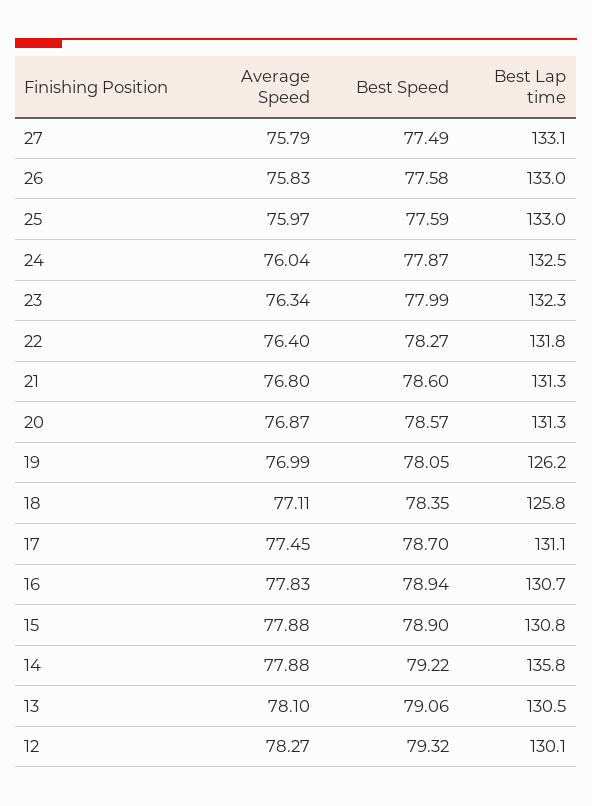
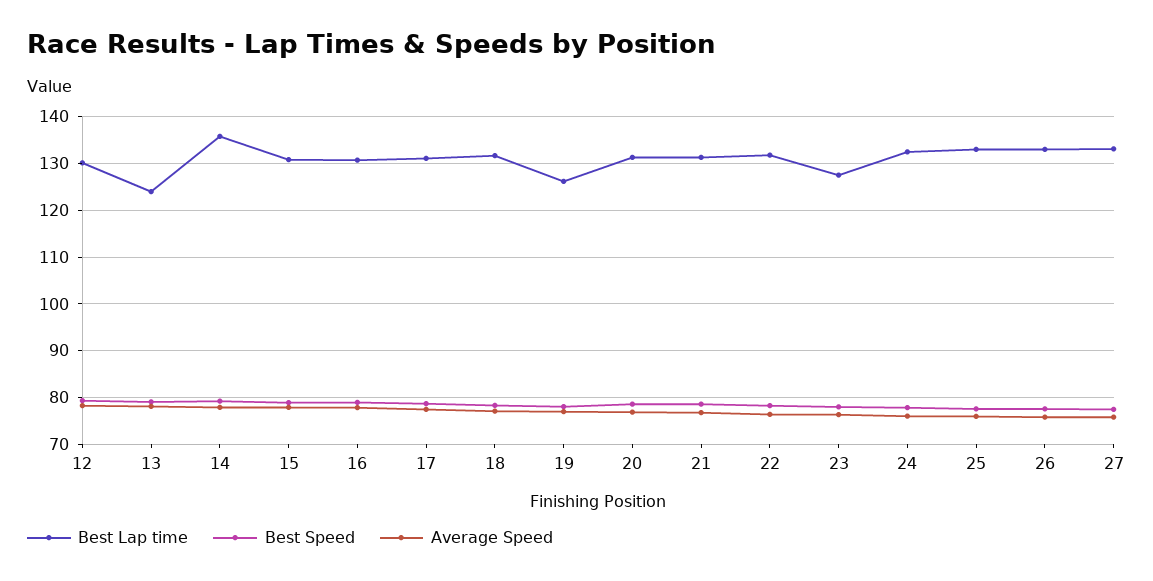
  {
    "Average Speed": {
      "27": 75.79,
      "26": 75.83,
      "25": 75.97,
      "24": 76.04,
      "23": 76.34,
      "22": 76.4,
      "21": 76.8,
      "20": 76.87,
      "19": 76.99,
      "18": 77.11,
      "17": 77.45,
      "16": 77.83,
      "15": 77.88,
      "14": 77.88,
      "13": 78.1,
      "12": 78.27
    },
    "Best Speed": {
      "27": 77.49,
      "26": 77.58,
      "25": 77.59,
      "24": 77.87,
      "23": 77.99,
      "22": 78.27,
      "21": 78.6,
      "20": 78.57,
      "19": 78.05,
      "18": 78.35,
      "17": 78.7,
      "16": 78.94,
      "15": 78.9,
      "14": 79.22,
      "13": 79.06,
      "12": 79.32
    },
    "Best Lap time": {
      "27": 133.1,
      "26": 133,
      "25": 133,
      "24": 132.5,
-     "23": 132.3,
+     "23": 128,
      "22": 131.8,
      "21": 131.3,
      "20": 131.3,
      "19": 126.2,
-     "18": 125.8,
+     "18": 132,
      "17": 131.1,
      "16": 130.7,
      "15": 130.8,
      "14": 135.8,
-     "13": 130.5,
+     "13": 124,
      "12": 130.1
    }
  }

